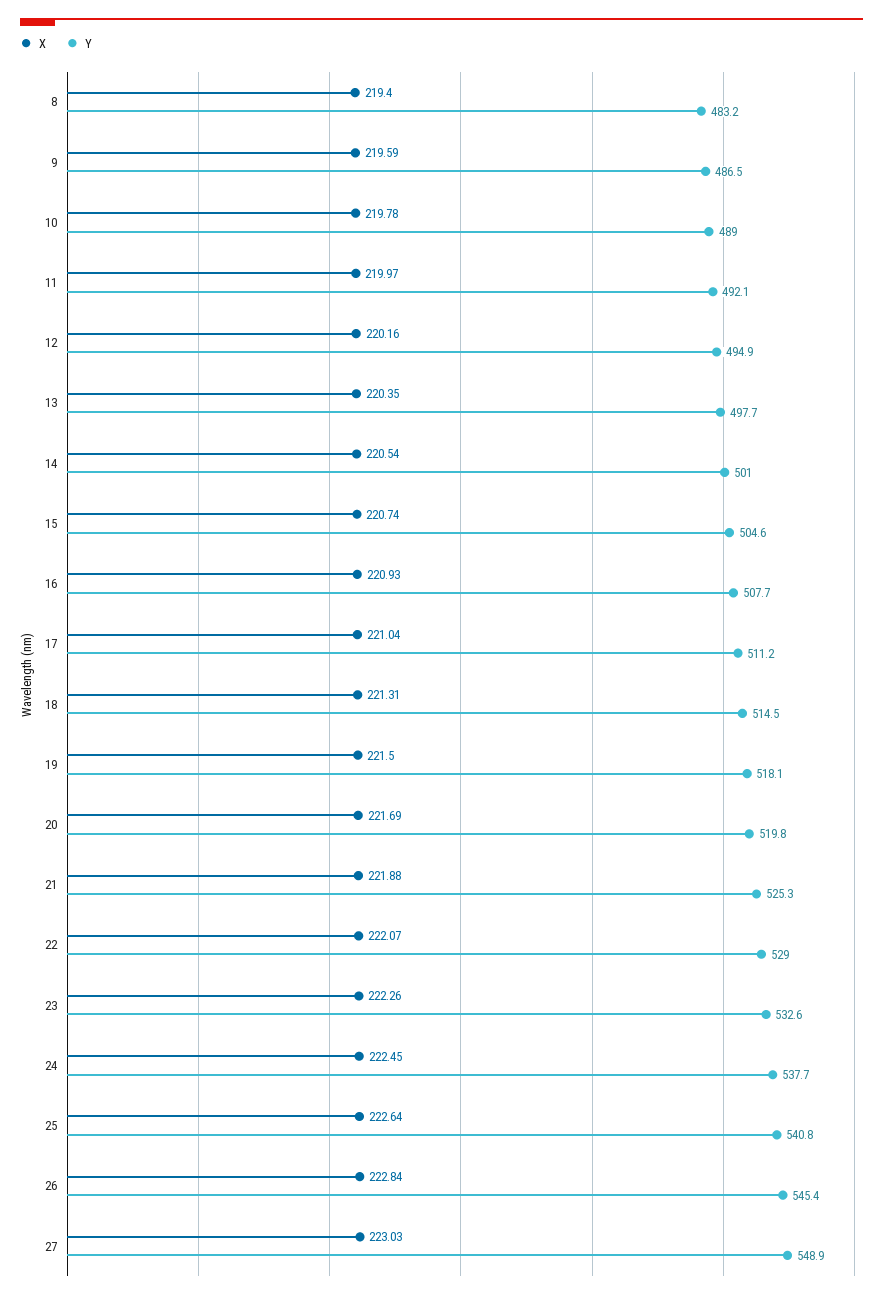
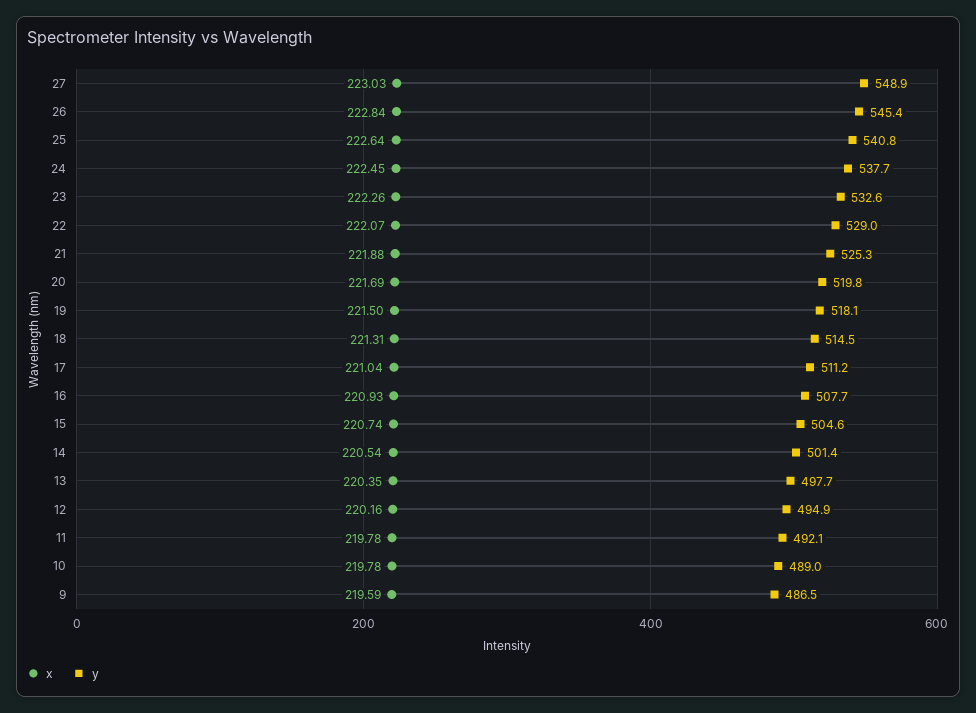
  {
    "X": {
-     "8": 219.4,
      "9": 219.59,
      "10": 219.78,
-     "11": 219.97,
+     "11": 219.78,
      "12": 220.16,
      "13": 220.35,
      "14": 220.54,
      "15": 220.74,
      "16": 220.93,
      "17": 221.04,
      "18": 221.31,
      "19": 221.5,
      "20": 221.69,
      "21": 221.88,
      "22": 222.07,
      "23": 222.26,
      "24": 222.45,
      "25": 222.64,
      "26": 222.84,
      "27": 223.03
    },
    "Y": {
-     "8": 483.2,
      "9": 486.5,
      "10": 489,
      "11": 492.1,
      "12": 494.9,
      "13": 497.7,
-     "14": 501,
+     "14": 501.4,
      "15": 504.6,
      "16": 507.7,
      "17": 511.2,
      "18": 514.5,
      "19": 518.1,
      "20": 519.8,
      "21": 525.3,
      "22": 529,
      "23": 532.6,
      "24": 537.7,
      "25": 540.8,
      "26": 545.4,
      "27": 548.9
    }
  }

